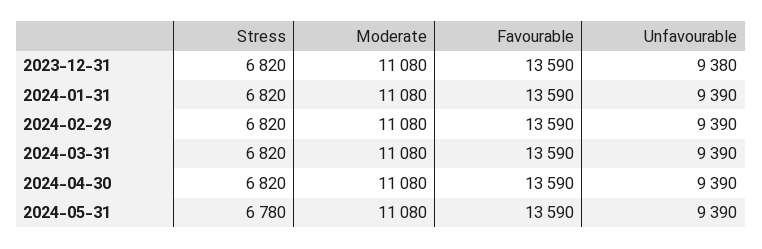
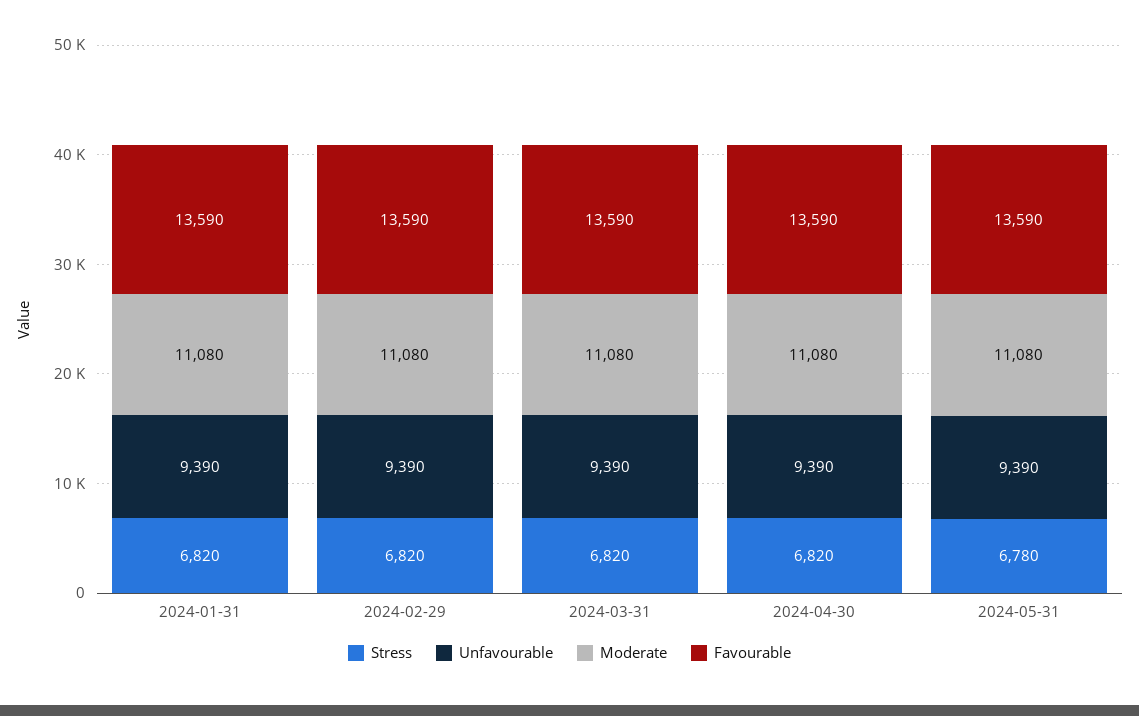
  {
    "Stress": {
-     "2023-12-31": 6820,
      "2024-01-31": 6820,
      "2024-02-29": 6820,
      "2024-03-31": 6820,
      "2024-04-30": 6820,
      "2024-05-31": 6780
    },
    "Moderate": {
-     "2023-12-31": 11080,
      "2024-01-31": 11080,
      "2024-02-29": 11080,
      "2024-03-31": 11080,
      "2024-04-30": 11080,
      "2024-05-31": 11080
    },
    "Favourable": {
-     "2023-12-31": 13590,
      "2024-01-31": 13590,
      "2024-02-29": 13590,
      "2024-03-31": 13590,
      "2024-04-30": 13590,
      "2024-05-31": 13590
    },
    "Unfavourable": {
-     "2023-12-31": 9380,
      "2024-01-31": 9390,
      "2024-02-29": 9390,
      "2024-03-31": 9390,
      "2024-04-30": 9390,
      "2024-05-31": 9390
    }
  }

